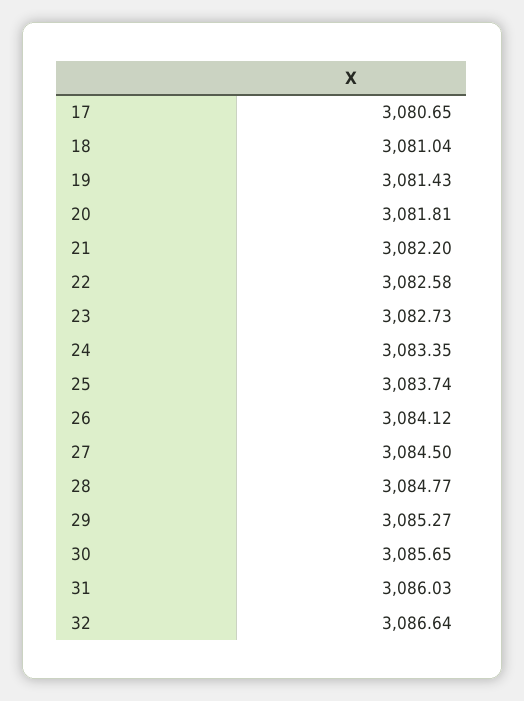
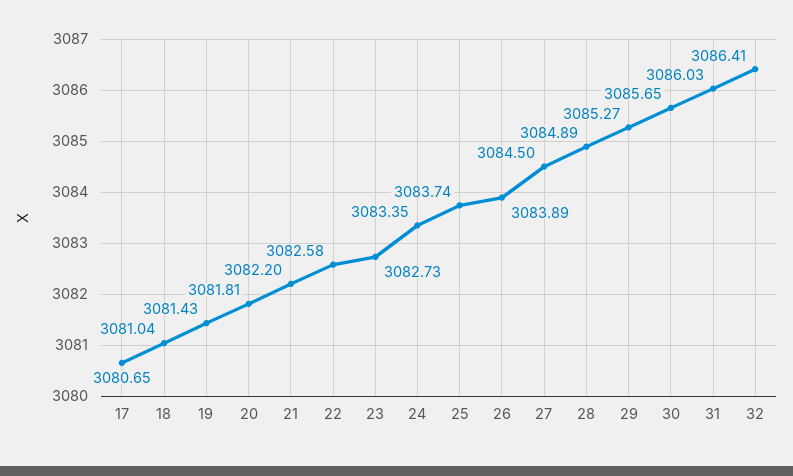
  {
    "17": 3080.65,
    "18": 3081.04,
    "19": 3081.43,
    "20": 3081.81,
    "21": 3082.2,
    "22": 3082.58,
    "23": 3082.73,
    "24": 3083.35,
    "25": 3083.74,
-   "26": 3084.12,
+   "26": 3083.89,
    "27": 3084.5,
-   "28": 3084.77,
+   "28": 3084.89,
    "29": 3085.27,
    "30": 3085.65,
    "31": 3086.03,
-   "32": 3086.64
+   "32": 3086.41
  }

